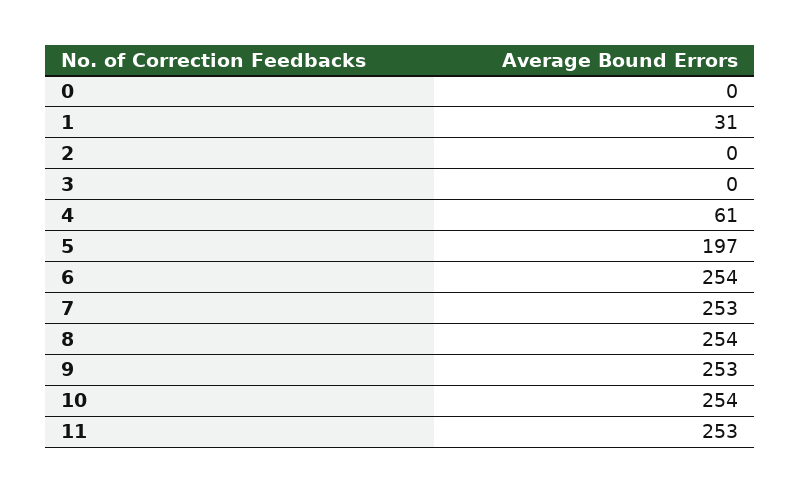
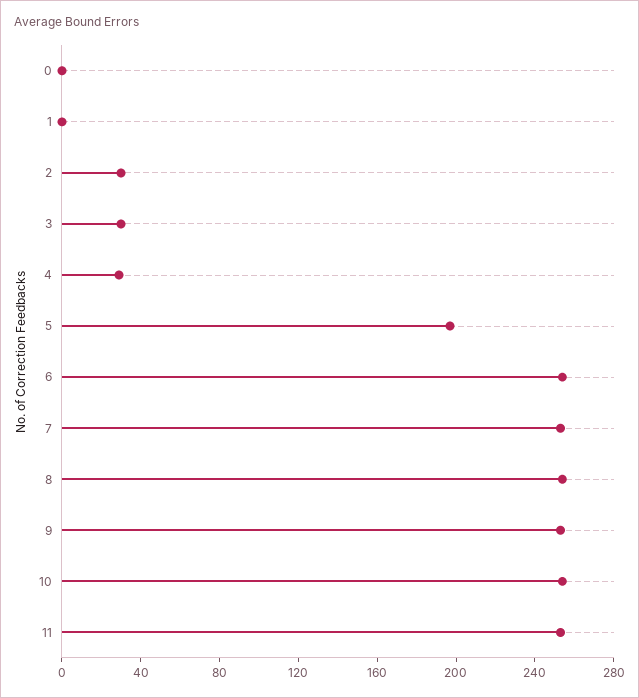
  {
    "0": 0,
-   "1": 31,
+   "1": 0,
-   "2": 0,
+   "2": 30,
-   "3": 0,
+   "3": 30,
-   "4": 61,
+   "4": 30,
    "5": 197,
    "6": 254,
    "7": 253,
    "8": 254,
    "9": 253,
    "10": 254,
    "11": 253
  }

